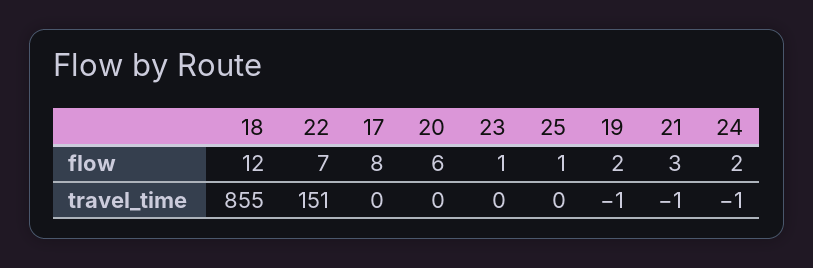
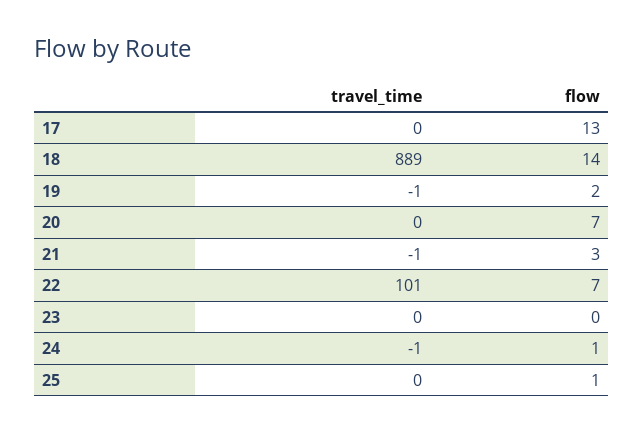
  {
    "18": {
-     "flow": 12,
+     "flow": 14,
-     "travel_time": 855
+     "travel_time": 889
    },
    "22": {
      "flow": 7,
-     "travel_time": 151
+     "travel_time": 101
    },
    "17": {
-     "flow": 8,
+     "flow": 13,
      "travel_time": 0
    },
    "20": {
-     "flow": 6,
+     "flow": 7,
      "travel_time": 0
    },
    "23": {
-     "flow": 1,
+     "flow": 0,
      "travel_time": 0
    },
    "25": {
      "flow": 1,
      "travel_time": 0
    },
    "19": {
      "flow": 2,
      "travel_time": -1
    },
    "21": {
      "flow": 3,
      "travel_time": -1
    },
    "24": {
-     "flow": 2,
+     "flow": 1,
      "travel_time": -1
    }
  }

